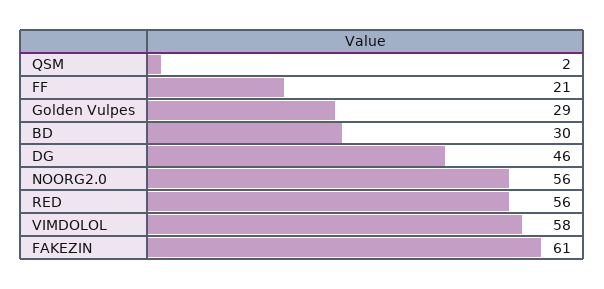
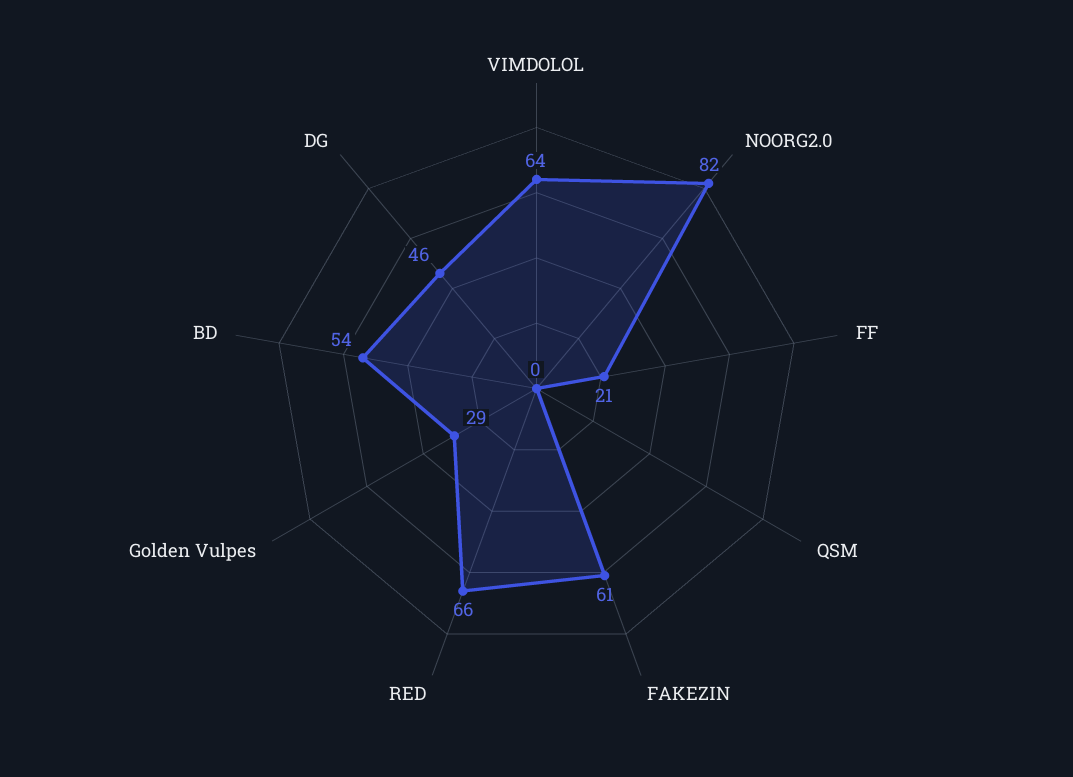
  {
-   "QSM": 2,
+   "QSM": 0,
    "FF": 21,
    "Golden Vulpes": 29,
-   "BD": 30,
+   "BD": 54,
    "DG": 46,
-   "NOORG2.0": 56,
+   "NOORG2.0": 82,
-   "RED": 56,
+   "RED": 66,
-   "VIMDOLOL": 58,
+   "VIMDOLOL": 64,
    "FAKEZIN": 61
  }

